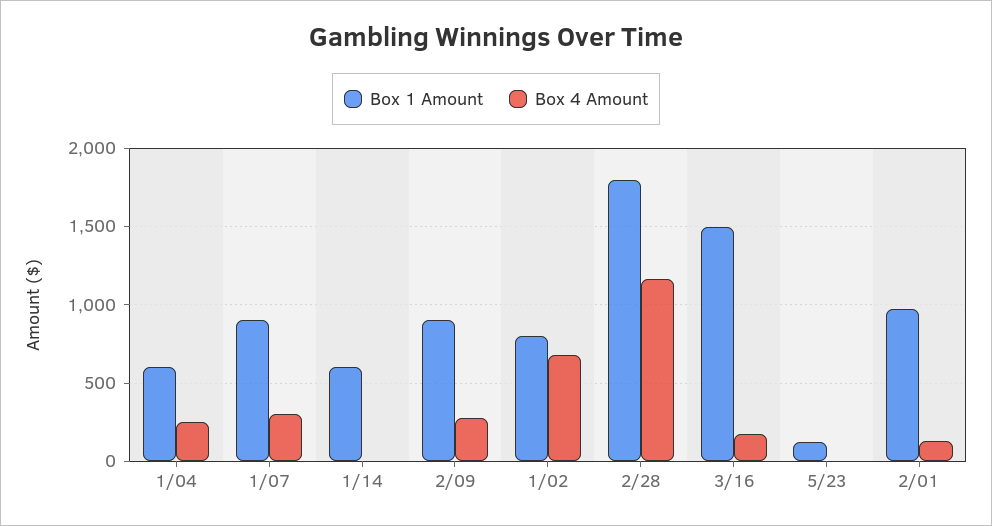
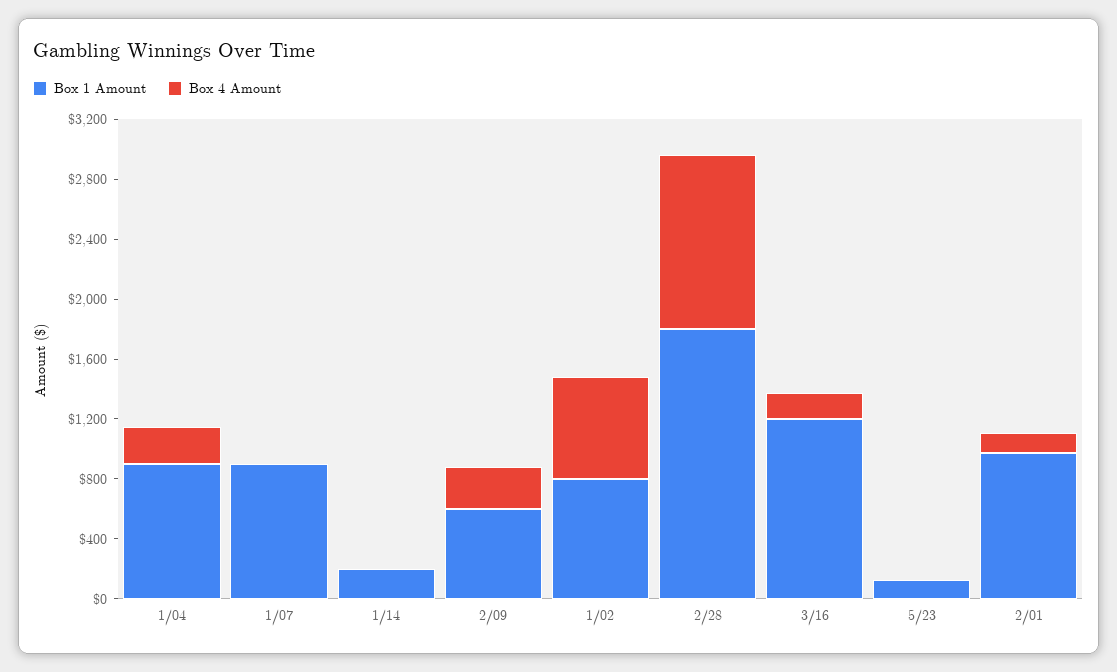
  {
    "Box 1 Amount": {
-     "1/04": 600,
+     "1/04": 900,
      "1/07": 900,
-     "1/14": 600,
+     "1/14": 200,
-     "2/09": 900,
+     "2/09": 600,
      "1/02": 800,
      "2/28": 1800,
-     "3/16": 1500,
+     "3/16": 1200,
      "5/23": 150,
      "2/01": 1000
    },
    "Box 4 Amount": {
      "1/04": 250,
-     "1/07": 300,
+     "1/07": 0,
      "1/14": 0,
      "2/09": 300,
      "1/02": 700,
      "2/28": 1150,
      "3/16": 200,
      "5/23": 0,
      "2/01": 150
    }
  }

